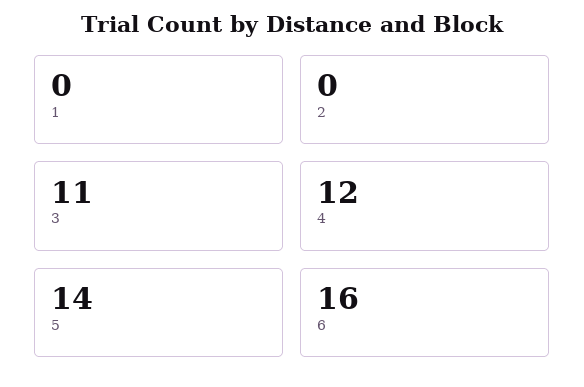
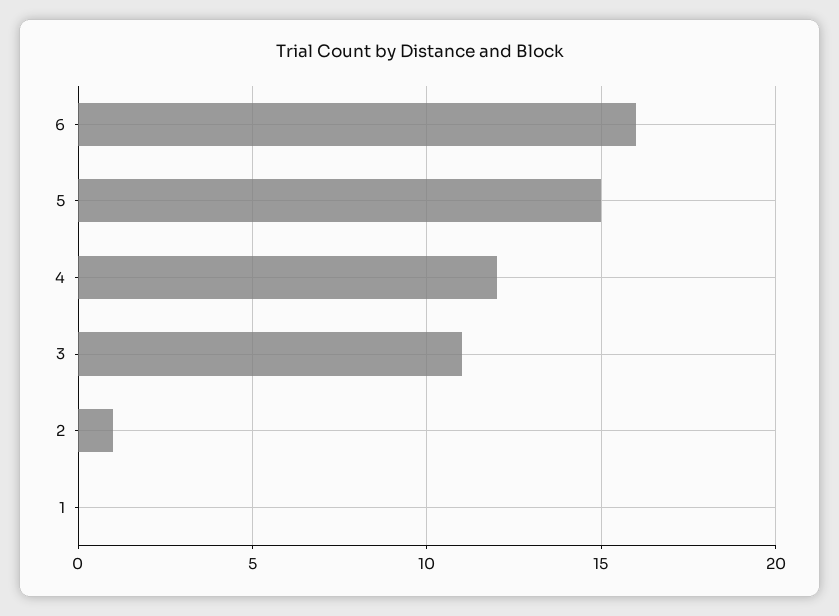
  {
    "1": 0,
-   "2": 0,
+   "2": 1,
    "3": 11,
    "4": 12,
-   "5": 14,
+   "5": 15,
    "6": 16
  }

